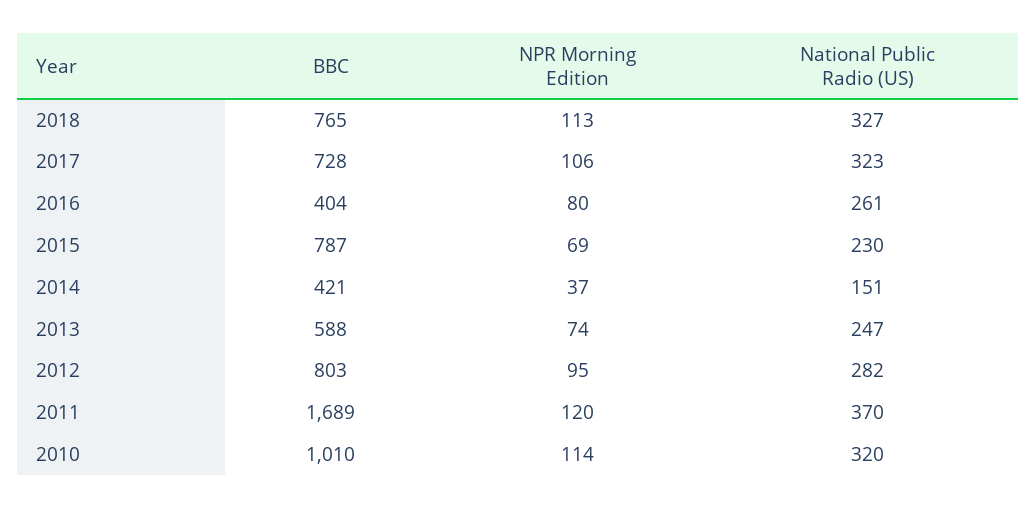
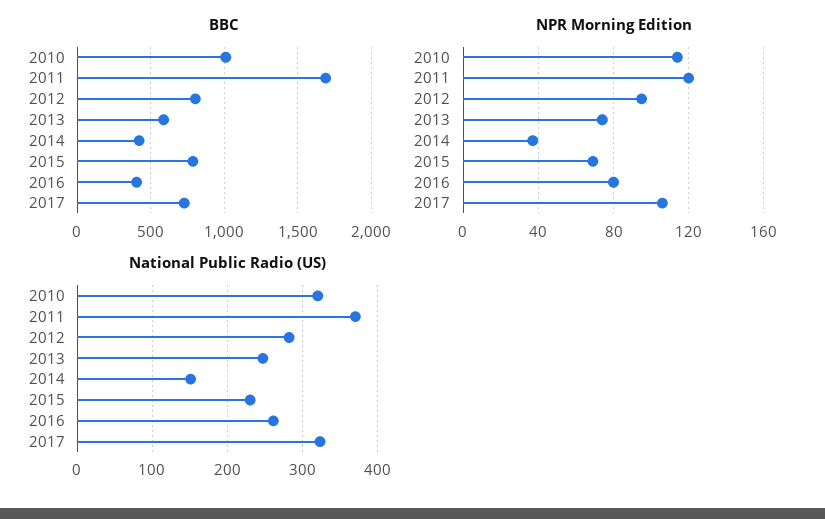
  {
    "BBC": {
-     "2018": 765,
      "2017": 728,
      "2016": 404,
      "2015": 787,
      "2014": 421,
      "2013": 588,
      "2012": 803,
      "2011": 1689,
      "2010": 1010
    },
    "NPR Morning Edition": {
-     "2018": 113,
      "2017": 106,
      "2016": 80,
      "2015": 69,
      "2014": 37,
      "2013": 74,
      "2012": 95,
      "2011": 120,
      "2010": 114
    },
    "National Public Radio (US)": {
-     "2018": 327,
      "2017": 323,
      "2016": 261,
      "2015": 230,
      "2014": 151,
      "2013": 247,
      "2012": 282,
      "2011": 370,
      "2010": 320
    }
  }

